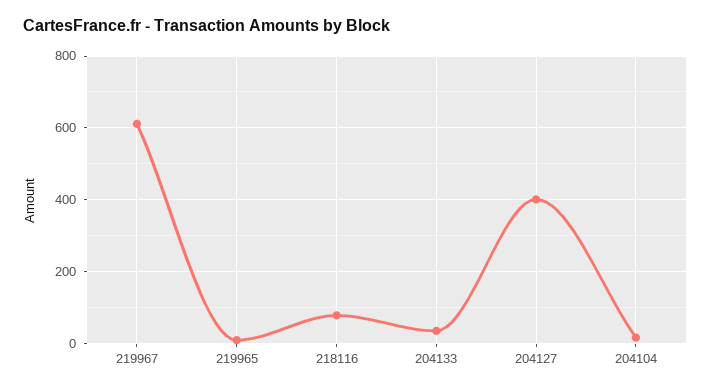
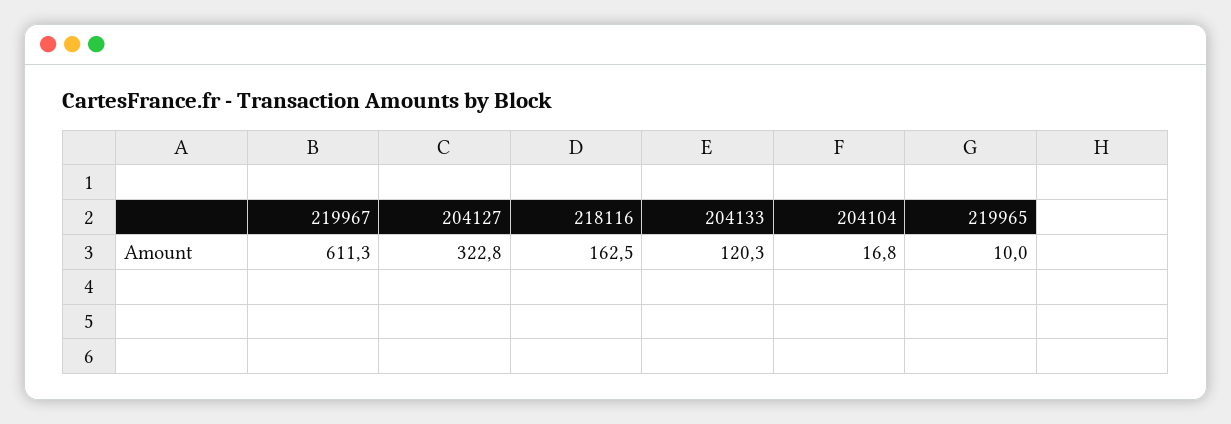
  {
    "219967": 611.3,
    "219965": 10,
-   "218116": 80,
+   "218116": 162.5,
-   "204133": 40,
+   "204133": 120.3,
-   "204127": 400,
+   "204127": 322.8,
    "204104": 16.8
  }

